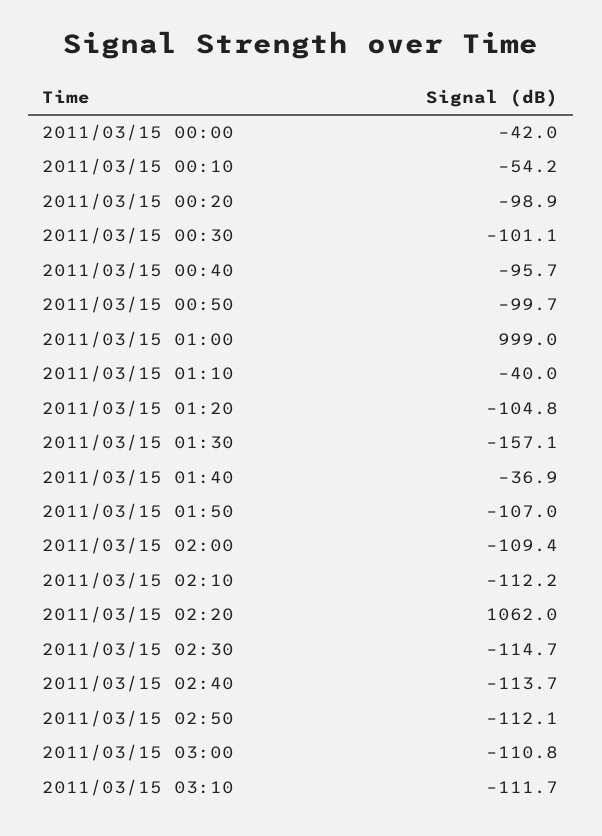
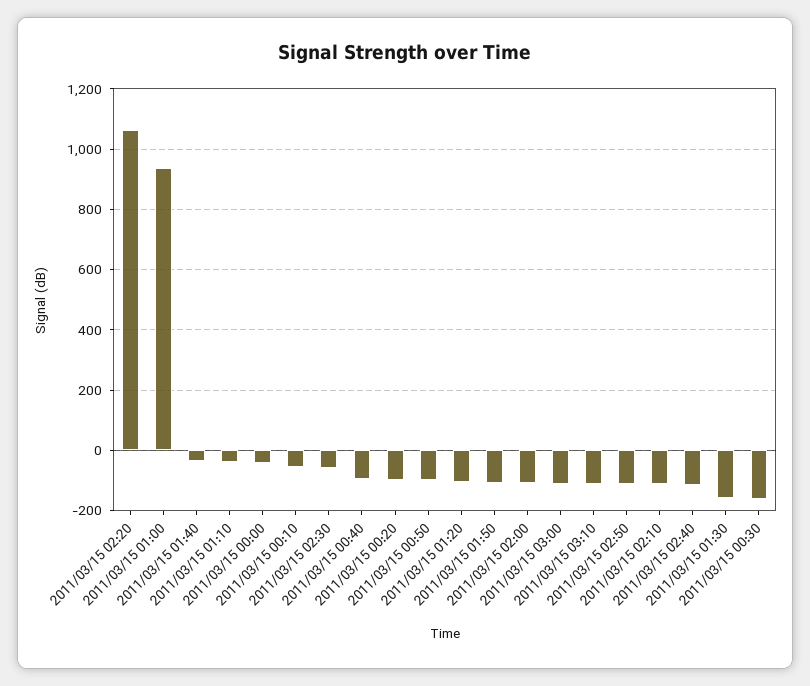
  {
    "2011/03/15 00:00": -42,
    "2011/03/15 00:10": -54.2,
    "2011/03/15 00:20": -98.9,
-   "2011/03/15 00:30": -101.1,
+   "2011/03/15 00:30": -160,
    "2011/03/15 00:40": -95.7,
    "2011/03/15 00:50": -99.7,
-   "2011/03/15 01:00": 999,
+   "2011/03/15 01:00": 940,
    "2011/03/15 01:10": -40,
    "2011/03/15 01:20": -104.8,
    "2011/03/15 01:30": -157.1,
    "2011/03/15 01:40": -36.9,
    "2011/03/15 01:50": -107,
    "2011/03/15 02:00": -109.4,
    "2011/03/15 02:10": -112.2,
    "2011/03/15 02:20": 1062,
-   "2011/03/15 02:30": -114.7,
+   "2011/03/15 02:30": -60,
    "2011/03/15 02:40": -113.7,
    "2011/03/15 02:50": -112.1,
    "2011/03/15 03:00": -110.8,
    "2011/03/15 03:10": -111.7
  }

